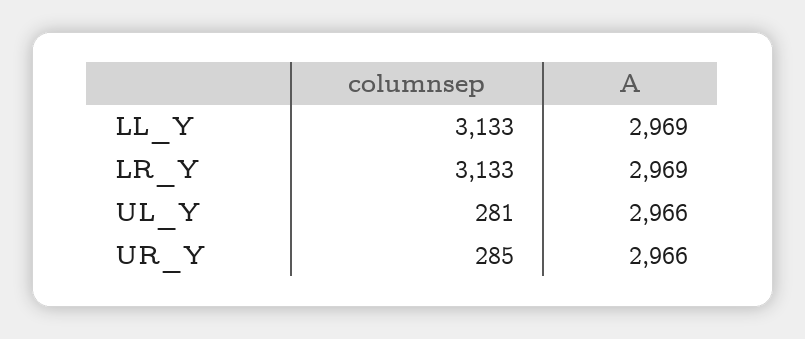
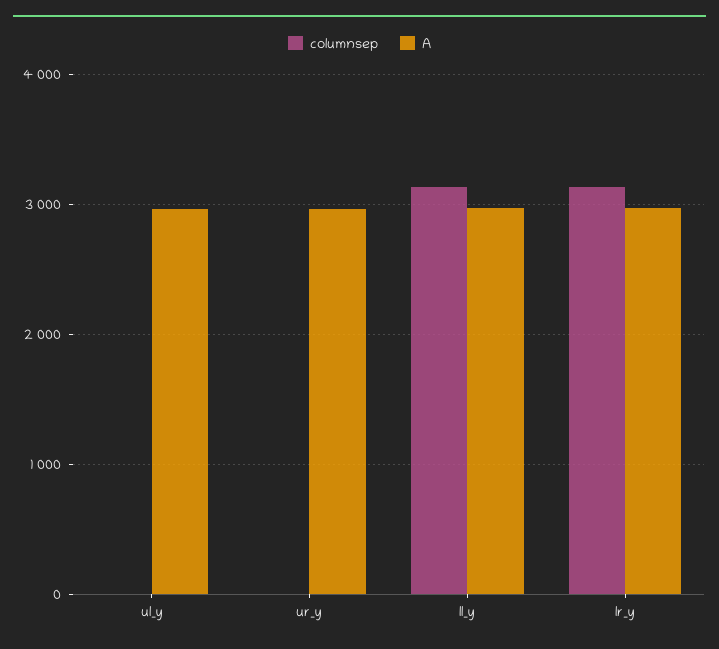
  {
    "columnsep": {
      "LL_Y": 3133,
      "LR_Y": 3133,
-     "UL_Y": 281,
+     "UL_Y": 0,
-     "UR_Y": 285
+     "UR_Y": 0
    },
    "A": {
      "LL_Y": 2969,
      "LR_Y": 2969,
      "UL_Y": 2966,
      "UR_Y": 2966
    }
  }

